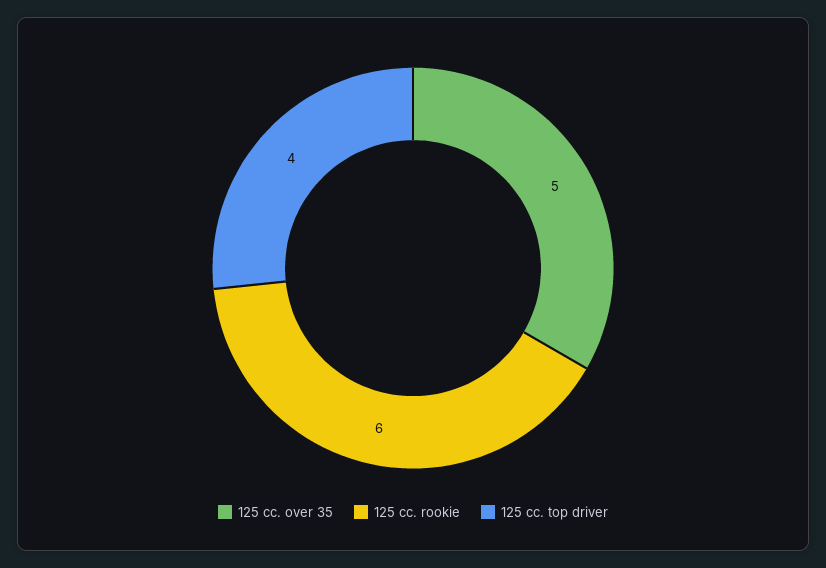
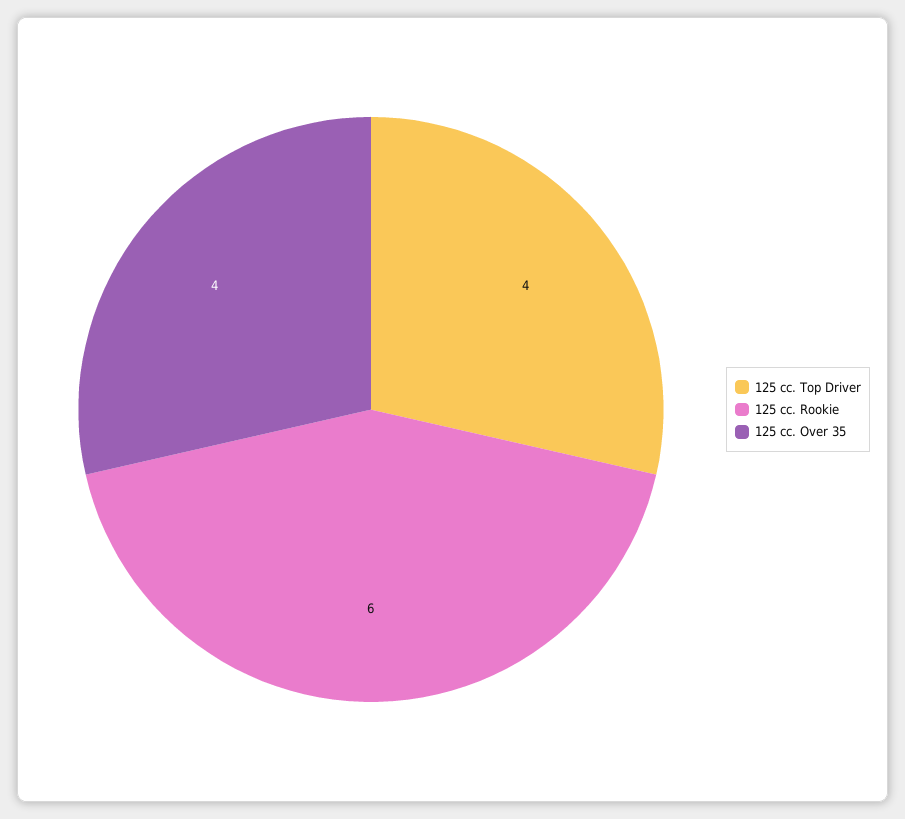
  {
-   "125 cc. over 35": 5,
+   "125 cc. over 35": 4,
    "125 cc. rookie": 6,
    "125 cc. top driver": 4
  }

